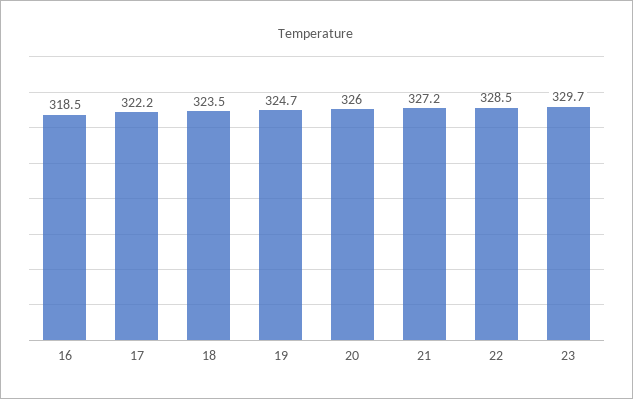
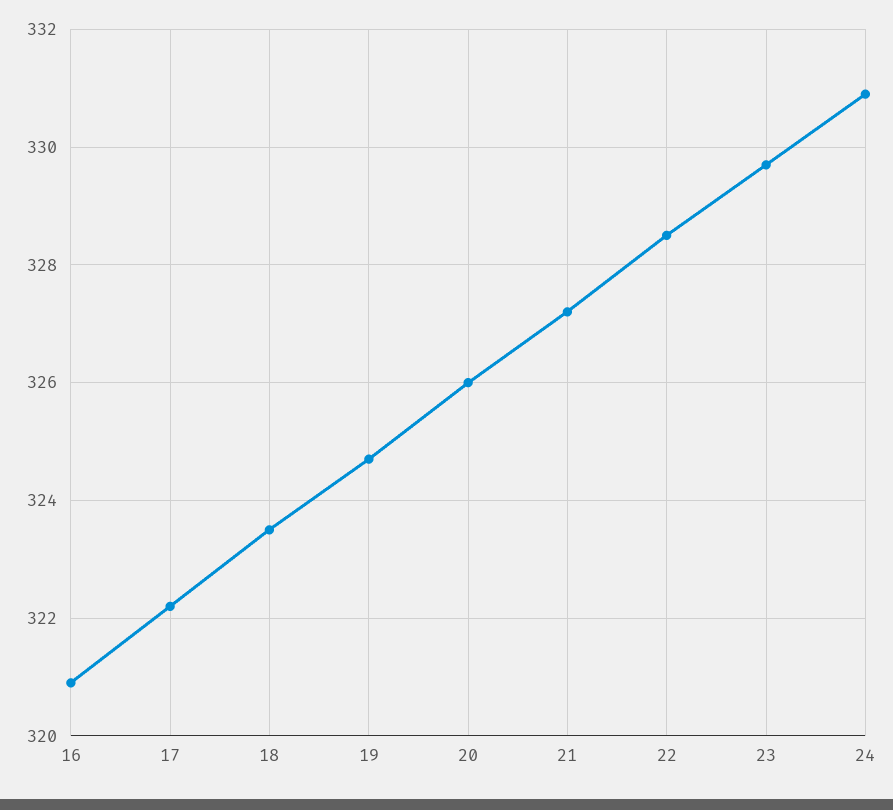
  {
-   "16": 318.5,
+   "16": 321,
    "17": 322.2,
    "18": 323.5,
    "19": 324.7,
    "20": 326,
    "21": 327.2,
    "22": 328.5,
-   "23": 329.7
+   "23": 329.7,
+   "24": 331
  }

